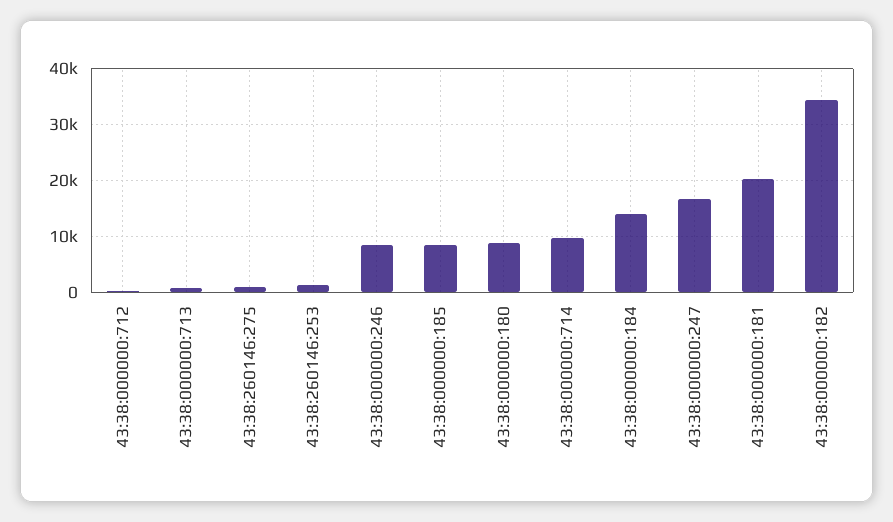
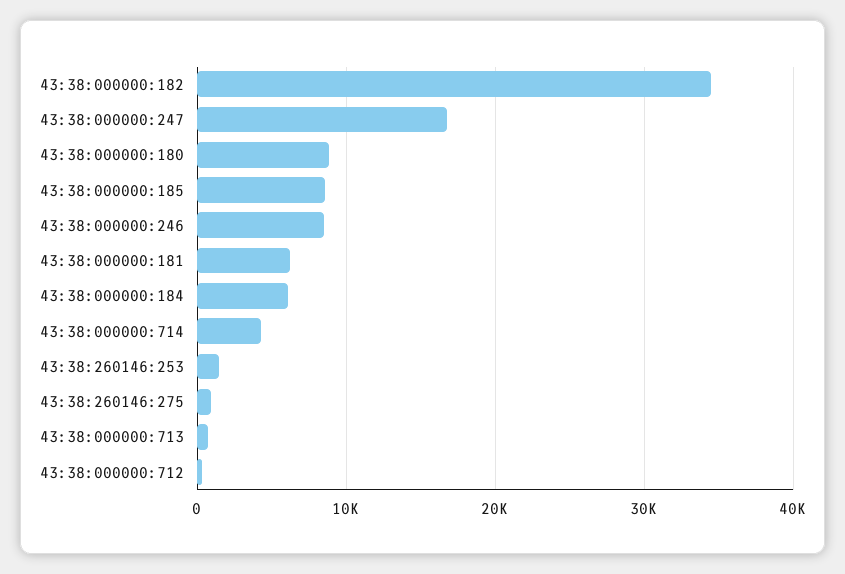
  {
    "43:38:000000:712": 0,
    "43:38:000000:713": 1000,
    "43:38:260146:275": 1000,
    "43:38:260146:253": 1000,
    "43:38:000000:246": 8000,
    "43:38:000000:185": 9000,
    "43:38:000000:180": 9000,
-   "43:38:000000:714": 10000,
+   "43:38:000000:714": 4000,
-   "43:38:000000:184": 14000,
+   "43:38:000000:184": 6000,
    "43:38:000000:247": 17000,
-   "43:38:000000:181": 20000,
+   "43:38:000000:181": 6000,
    "43:38:000000:182": 34000
  }

